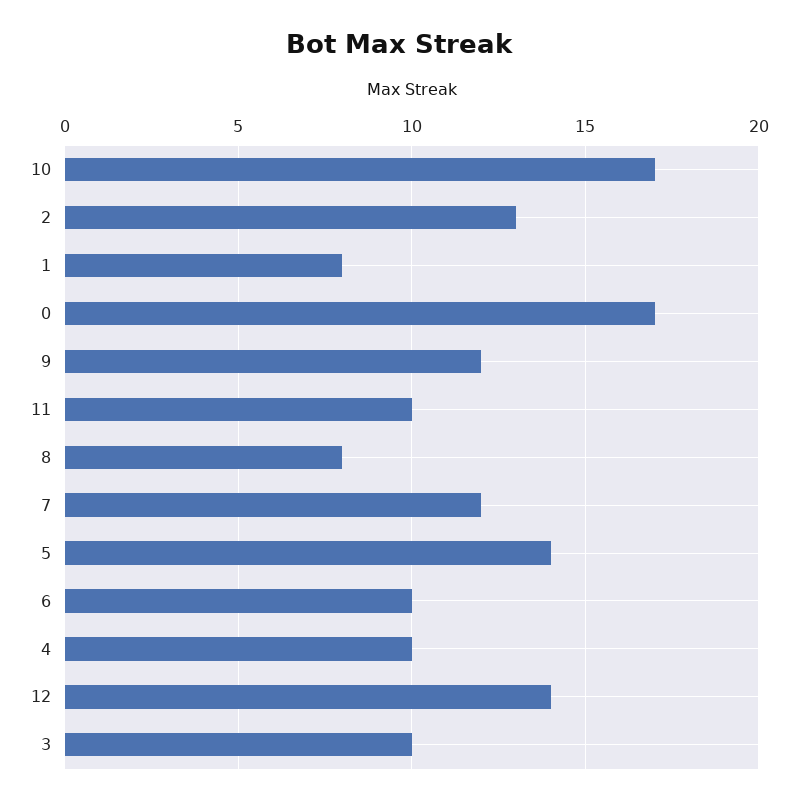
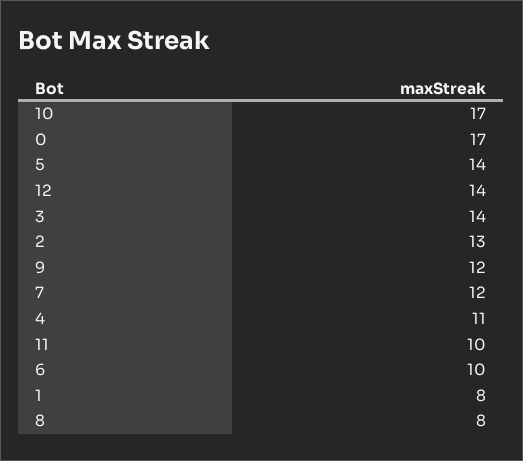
  {
    "10": 17,
    "2": 13,
    "1": 8,
    "0": 17,
    "9": 12,
    "11": 10,
    "8": 8,
    "7": 12,
    "5": 14,
    "6": 10,
-   "4": 10,
+   "4": 11,
    "12": 14,
-   "3": 10
+   "3": 14
  }

